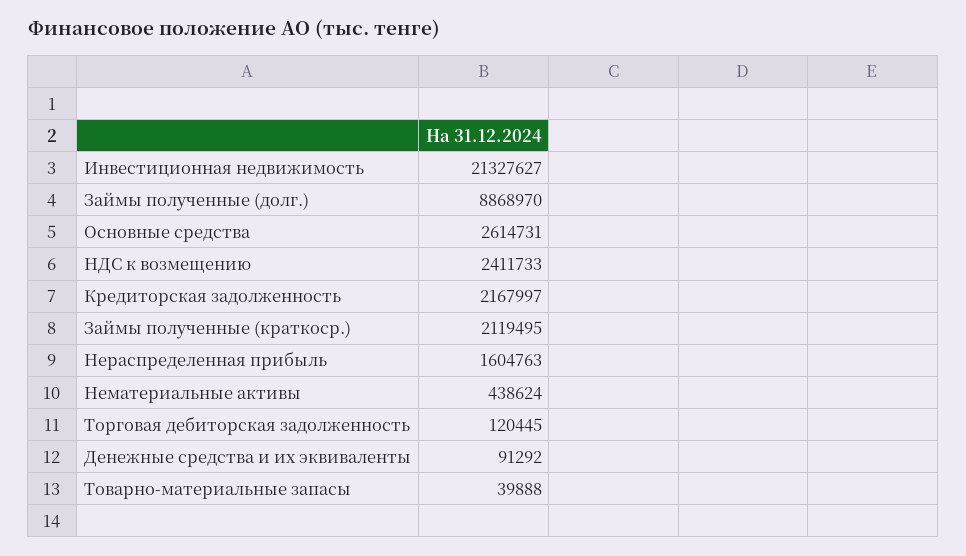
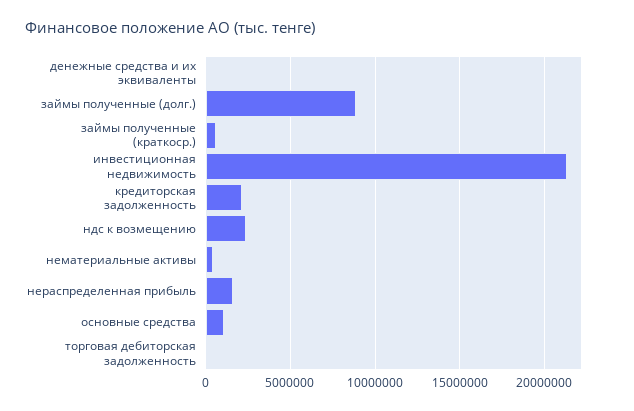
  {
    "Инвестиционная недвижимость": 21327627,
    "Займы полученные (долг.)": 8868970,
-   "Основные средства": 2614731,
+   "Основные средства": 1000000,
    "НДС к возмещению": 2411733,
    "Кредиторская задолженность": 2167997,
-   "Займы полученные (краткоср.)": 2119495,
+   "Займы полученные (краткоср.)": 500000,
    "Нераспределенная прибыль": 1604763,
    "Нематериальные активы": 438624,
    "Торговая дебиторская задолженность": 120445,
-   "Денежные средства и их эквиваленты": 91292,
+   "Денежные средства и их эквиваленты": 91292
-   "Товарно-материальные запасы": 39888
  }

